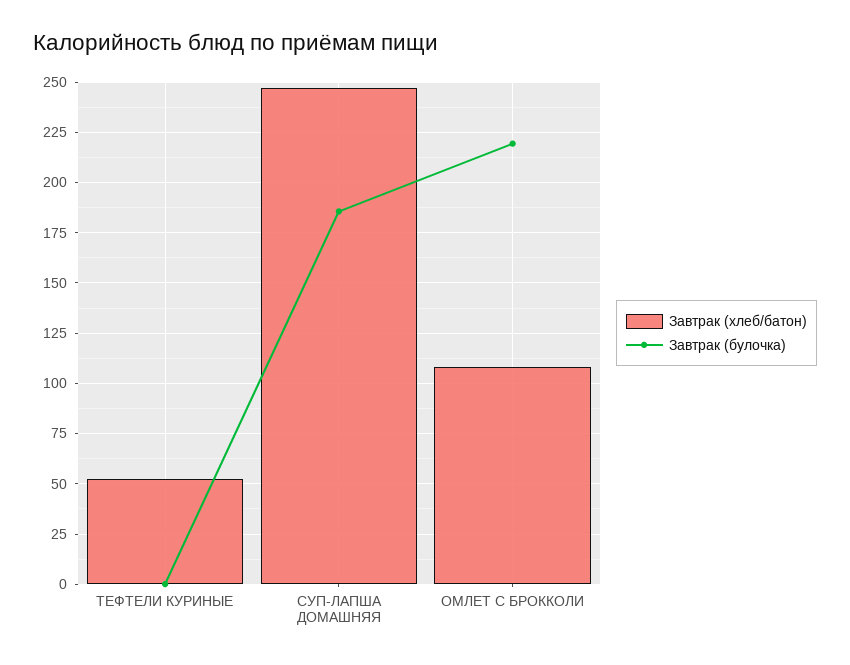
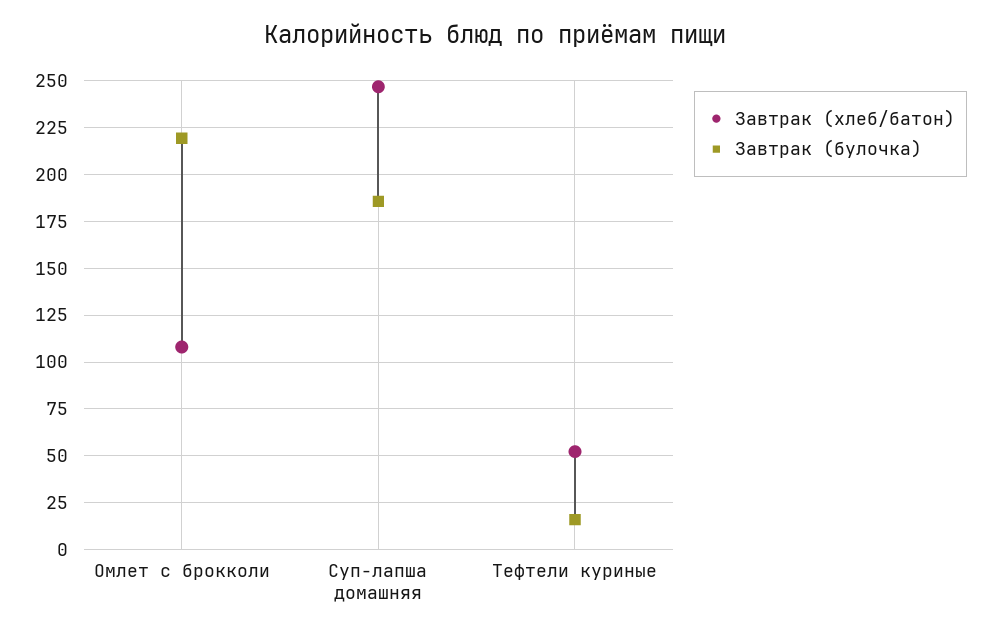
  {
    "Завтрак (хлеб/батон)": {
      "ТЕФТЕЛИ КУРИНЫЕ": 50,
      "СУП-ЛАПША ДОМАШНЯЯ": 245,
      "ОМЛЕТ С БРОККОЛИ": 110
    },
    "Завтрак (булочка)": {
-     "ТЕФТЕЛИ КУРИНЫЕ": 0,
+     "ТЕФТЕЛИ КУРИНЫЕ": 15,
      "СУП-ЛАПША ДОМАШНЯЯ": 185,
      "ОМЛЕТ С БРОККОЛИ": 220
    }
  }

